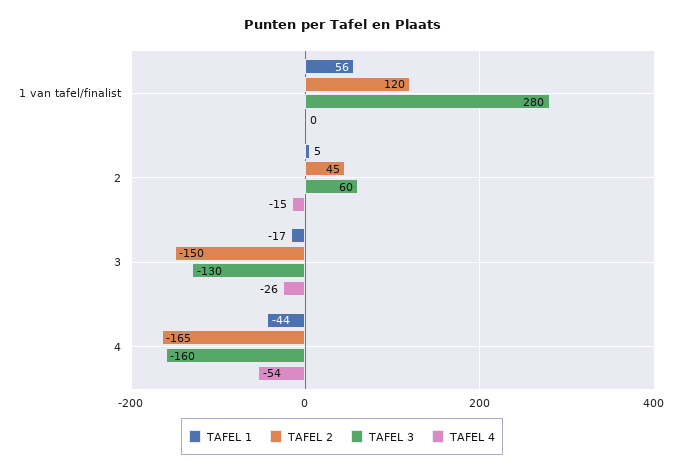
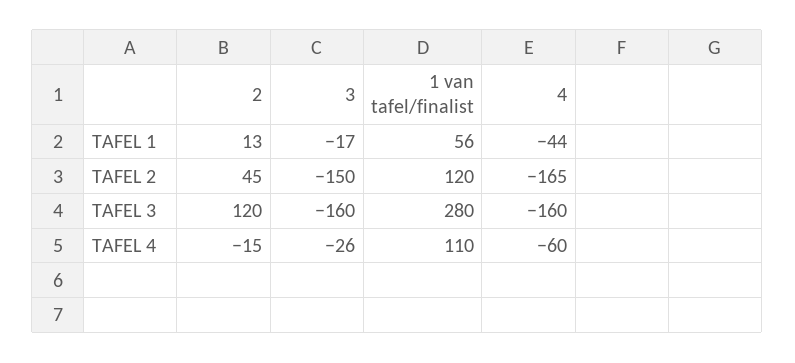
  {
    "TAFEL 1": {
      "1 van tafel/finalist": 56,
-     "2": 5,
+     "2": 13,
      "3": -17,
      "4": -44
    },
    "TAFEL 2": {
      "1 van tafel/finalist": 120,
      "2": 45,
      "3": -150,
      "4": -165
    },
    "TAFEL 3": {
      "1 van tafel/finalist": 280,
-     "2": 60,
+     "2": 120,
-     "3": -130,
+     "3": -160,
      "4": -160
    },
    "TAFEL 4": {
-     "1 van tafel/finalist": 0,
+     "1 van tafel/finalist": 110,
      "2": -15,
      "3": -26,
-     "4": -54
+     "4": -60
    }
  }

